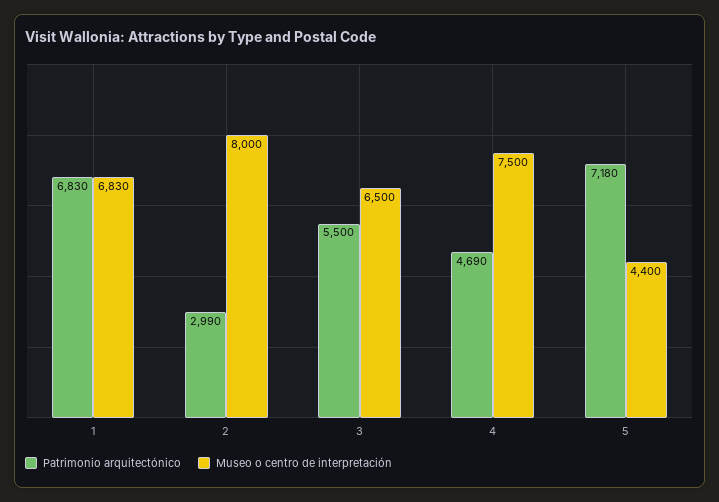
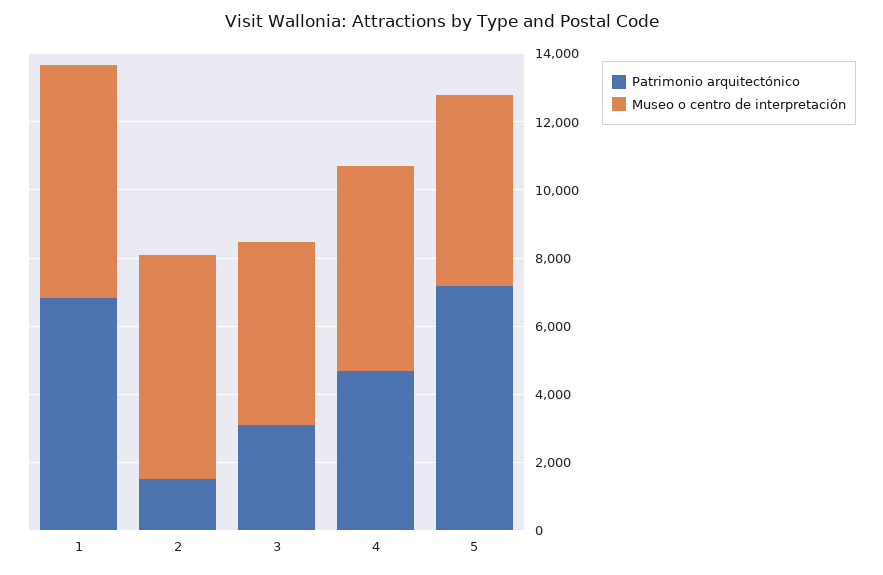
  {
    "Patrimonio arquitectónico": {
      "1": 6830,
-     "2": 2990,
+     "2": 1500,
-     "3": 5500,
+     "3": 3000,
      "4": 4690,
      "5": 7180
    },
    "Museo o centro de interpretación": {
      "1": 6830,
-     "2": 8000,
+     "2": 6500,
-     "3": 6500,
+     "3": 5500,
-     "4": 7500,
+     "4": 6000,
-     "5": 4400
+     "5": 5500
    }
  }

